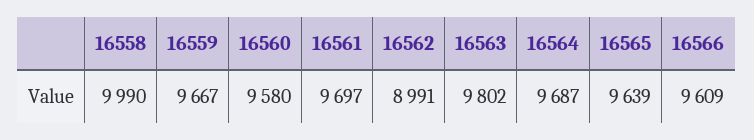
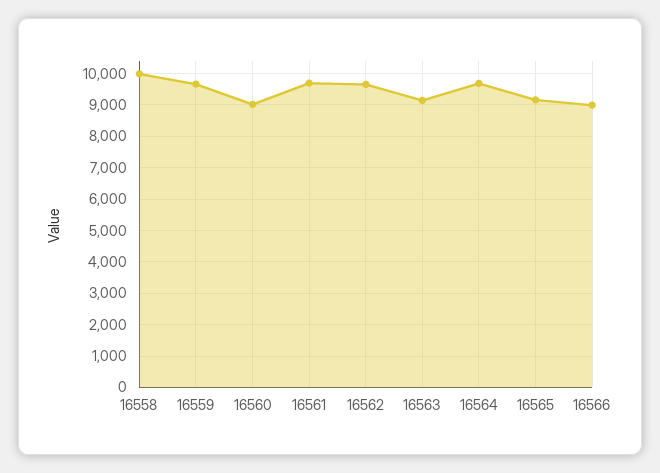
  {
    "16558": 9990,
    "16559": 9667,
-   "16560": 9580,
+   "16560": 9000,
    "16561": 9697,
-   "16562": 8991,
+   "16562": 9600,
-   "16563": 9802,
+   "16563": 9200,
    "16564": 9687,
-   "16565": 9639,
+   "16565": 9200,
-   "16566": 9609
+   "16566": 9000
  }

